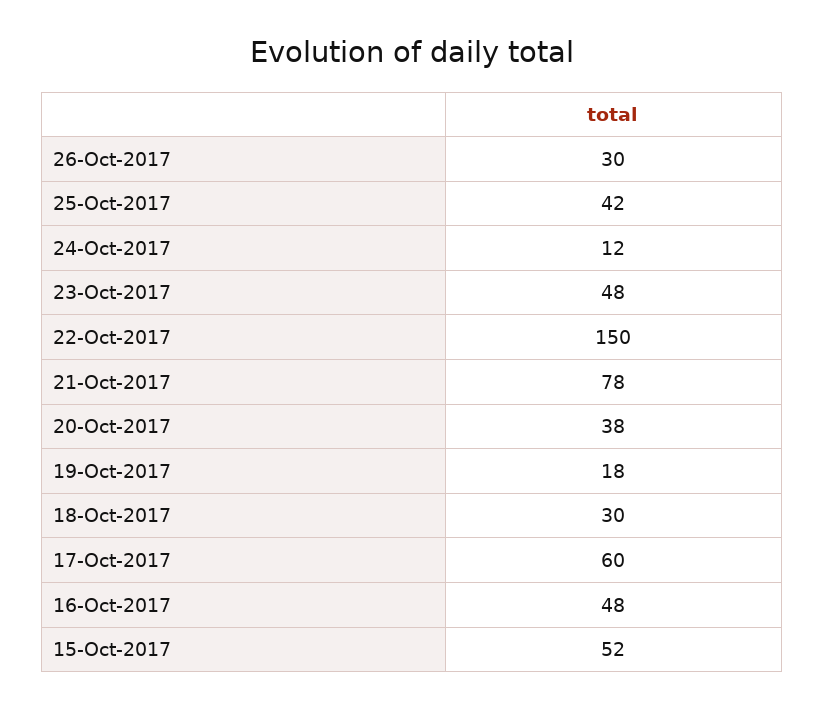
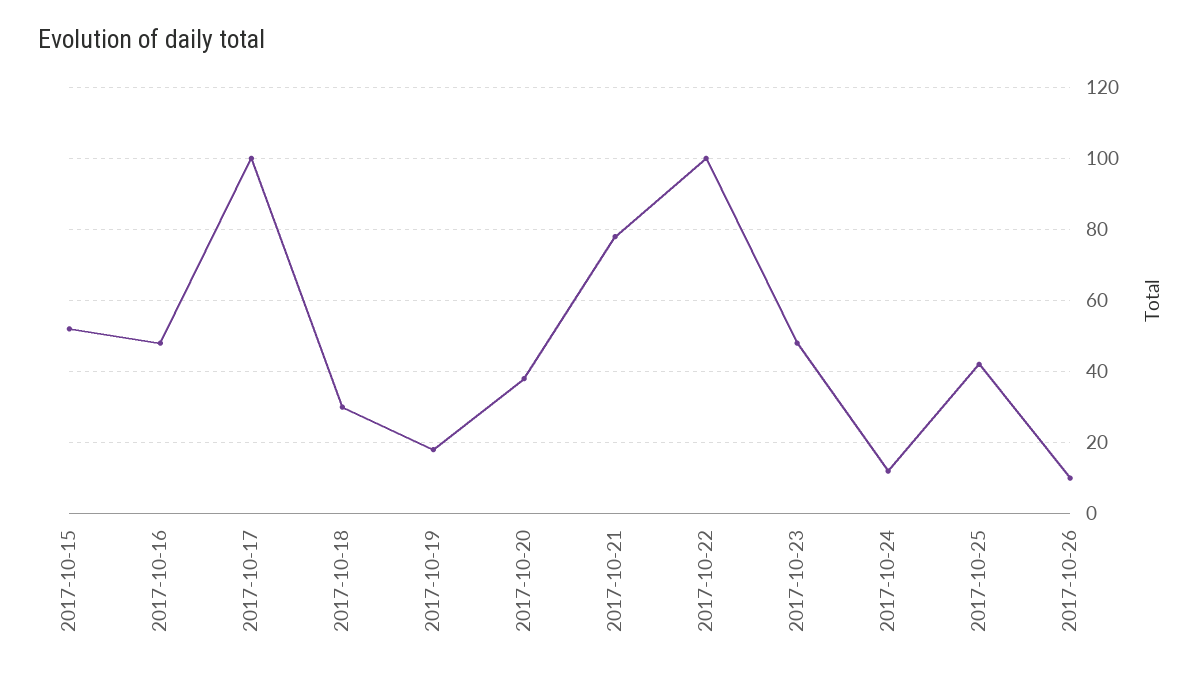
  {
-   "26-Oct-2017": 30,
+   "26-Oct-2017": 10,
    "25-Oct-2017": 42,
    "24-Oct-2017": 12,
    "23-Oct-2017": 48,
-   "22-Oct-2017": 150,
+   "22-Oct-2017": 100,
    "21-Oct-2017": 78,
    "20-Oct-2017": 38,
    "19-Oct-2017": 18,
    "18-Oct-2017": 30,
-   "17-Oct-2017": 60,
+   "17-Oct-2017": 100,
    "16-Oct-2017": 48,
    "15-Oct-2017": 52
  }

